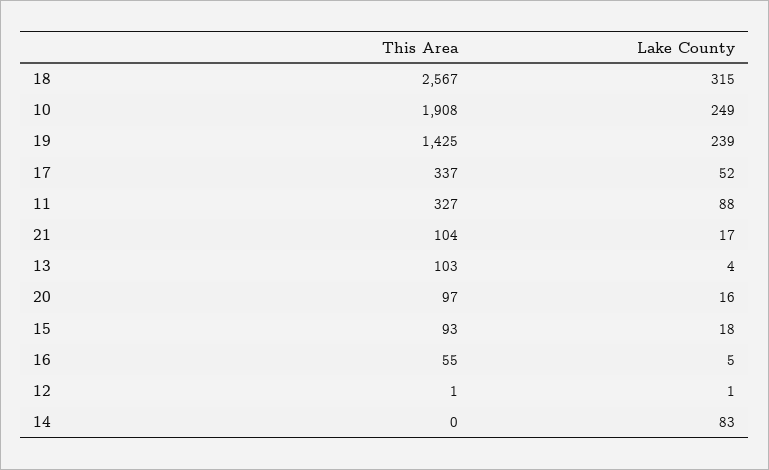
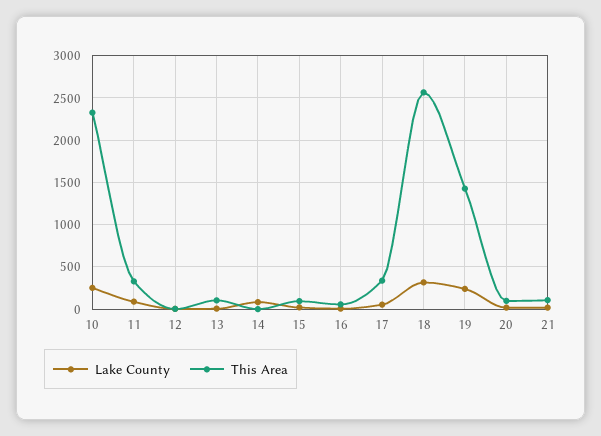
  {
    "This Area": {
      "18": 2567,
-     "10": 1908,
+     "10": 2300,
      "19": 1425,
      "17": 337,
      "11": 327,
      "21": 104,
      "13": 103,
      "20": 97,
      "15": 93,
      "16": 55,
      "12": 1,
      "14": 0
    },
    "Lake County": {
      "18": 315,
      "10": 249,
      "19": 239,
      "17": 52,
      "11": 88,
      "21": 17,
      "13": 4,
      "20": 16,
      "15": 18,
      "16": 5,
      "12": 1,
      "14": 83
    }
  }

